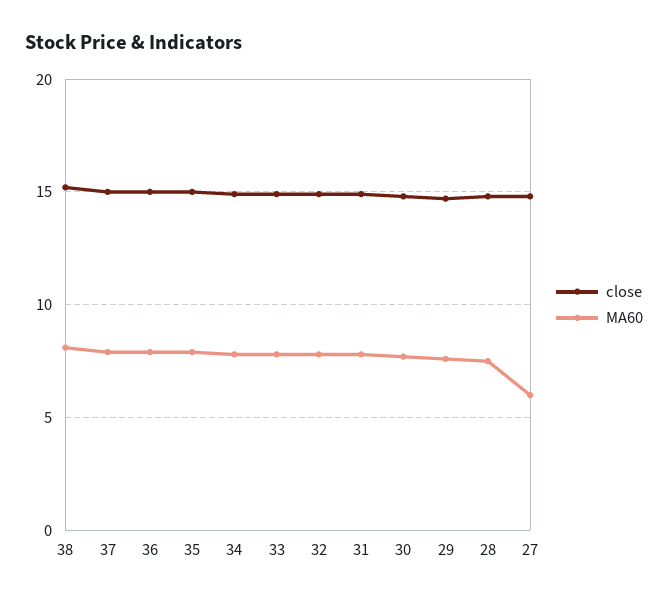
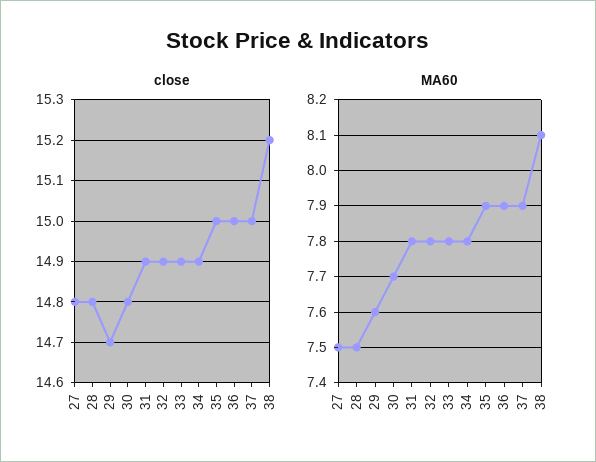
  {
    "close": {
      "38": 15.2,
      "37": 15,
      "36": 15,
      "35": 15,
      "34": 14.9,
      "33": 14.9,
      "32": 14.9,
      "31": 14.9,
      "30": 14.8,
      "29": 14.7,
      "28": 14.8,
      "27": 14.8
    },
    "MA60": {
      "38": 8.1,
      "37": 7.9,
      "36": 7.9,
      "35": 7.9,
      "34": 7.8,
      "33": 7.8,
      "32": 7.8,
      "31": 7.8,
      "30": 7.7,
      "29": 7.6,
      "28": 7.5,
-     "27": 6
+     "27": 7.5
    }
  }

